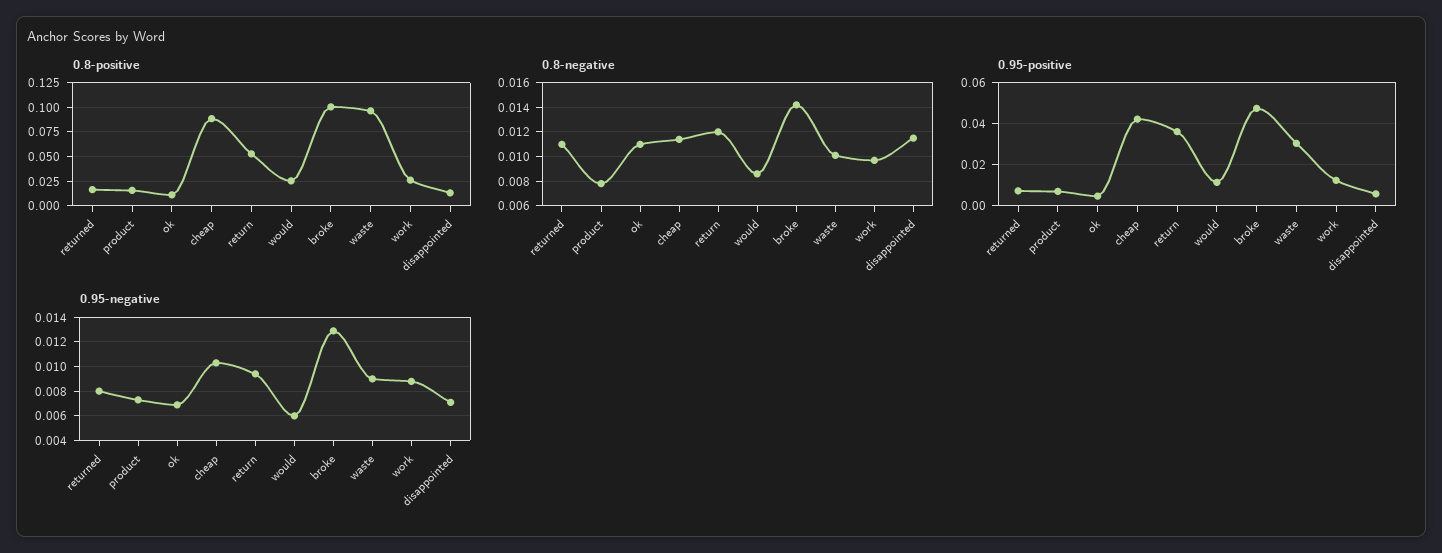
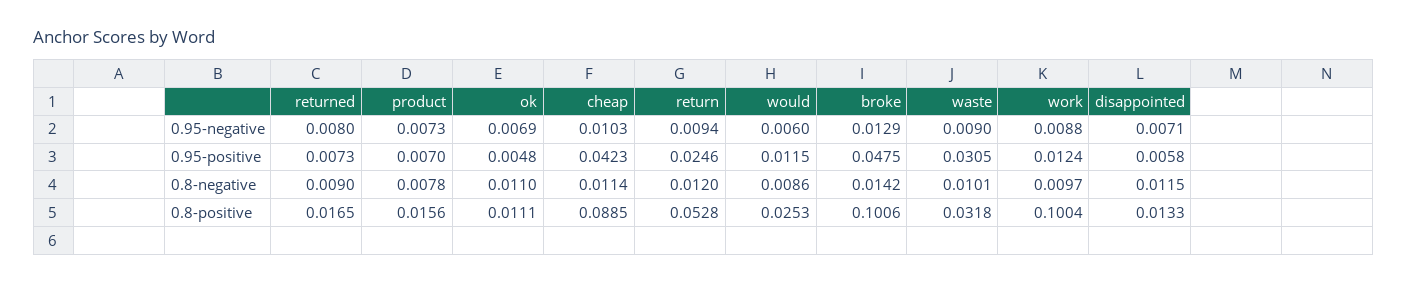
  {
    "0.8-positive": {
      "returned": 0.0165,
      "product": 0.0156,
      "ok": 0.0111,
      "cheap": 0.0885,
      "return": 0.0528,
      "would": 0.0253,
      "broke": 0.1006,
-     "waste": 0.1,
+     "waste": 0.0318,
-     "work": 0.025,
+     "work": 0.1004,
      "disappointed": 0.0133
    },
    "0.8-negative": {
-     "returned": 0.011,
+     "returned": 0.009,
      "product": 0.0078,
      "ok": 0.011,
      "cheap": 0.0114,
      "return": 0.012,
      "would": 0.0086,
      "broke": 0.0142,
      "waste": 0.0101,
      "work": 0.0097,
      "disappointed": 0.0115
    },
    "0.95-positive": {
      "returned": 0.0073,
      "product": 0.007,
      "ok": 0.0048,
      "cheap": 0.0423,
-     "return": 0.035,
+     "return": 0.0246,
      "would": 0.0115,
      "broke": 0.0475,
      "waste": 0.0305,
      "work": 0.0124,
      "disappointed": 0.0058
    },
    "0.95-negative": {
      "returned": 0.008,
      "product": 0.0073,
      "ok": 0.0069,
      "cheap": 0.0103,
      "return": 0.0094,
      "would": 0.006,
      "broke": 0.0129,
      "waste": 0.009,
      "work": 0.0088,
      "disappointed": 0.0071
    }
  }

